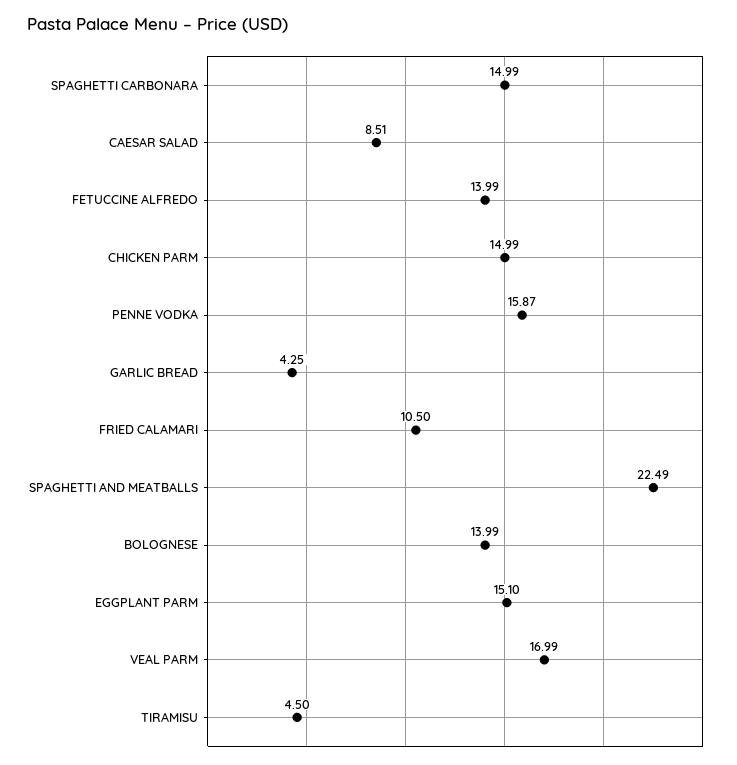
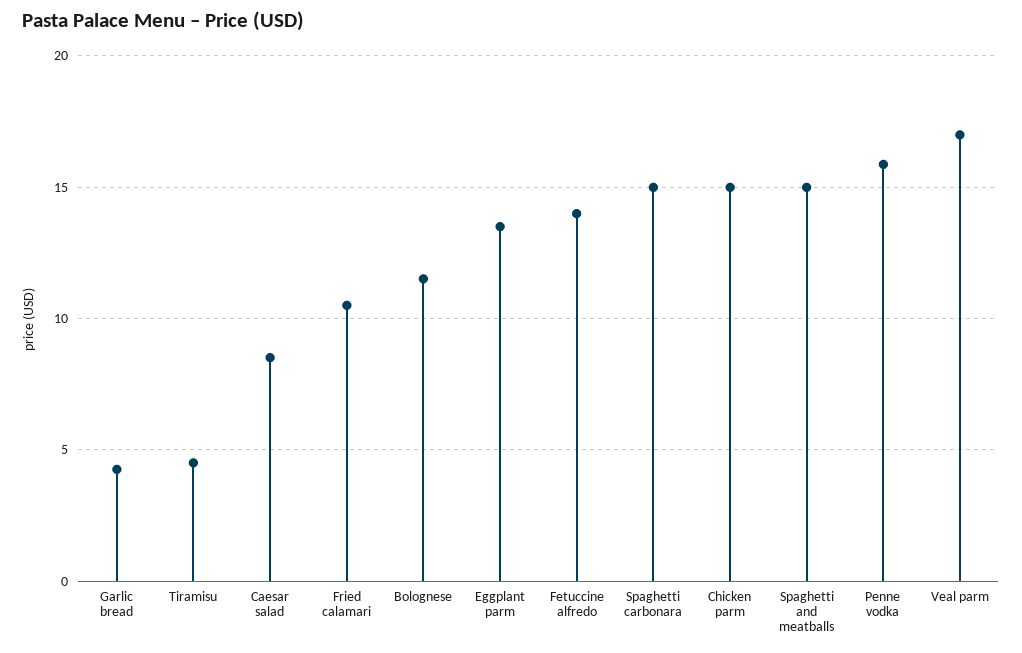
  {
    "SPAGHETTI CARBONARA": 14.99,
    "CAESAR SALAD": 8.51,
    "FETUCCINE ALFREDO": 13.99,
    "CHICKEN PARM": 14.99,
    "PENNE VODKA": 15.87,
    "GARLIC BREAD": 4.25,
    "FRIED CALAMARI": 10.5,
-   "SPAGHETTI AND MEATBALLS": 22.49,
+   "SPAGHETTI AND MEATBALLS": 15,
-   "BOLOGNESE": 13.99,
+   "BOLOGNESE": 11.5,
-   "EGGPLANT PARM": 15.1,
+   "EGGPLANT PARM": 13.5,
    "VEAL PARM": 16.99,
    "TIRAMISU": 4.5
  }

